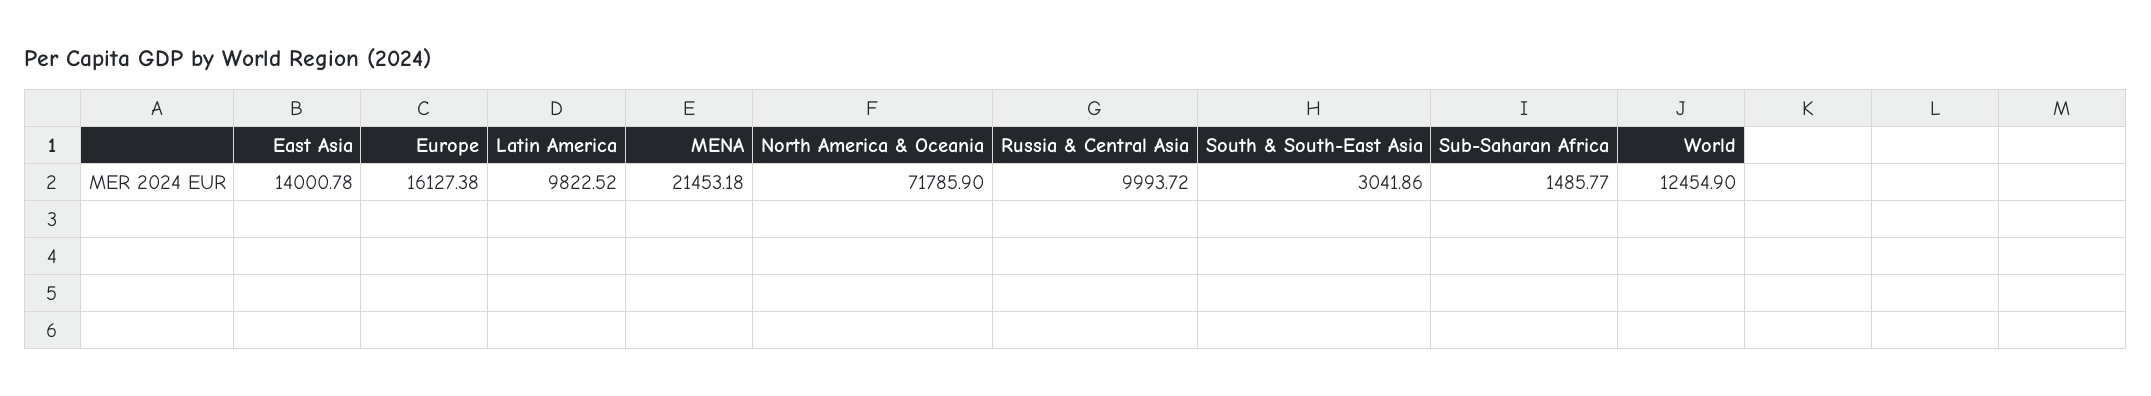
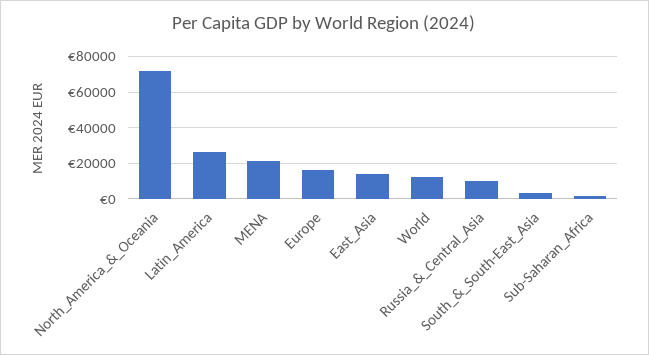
  {
    "East Asia": 14000.78,
    "Europe": 16127.38,
-   "Latin America": 9822.52,
+   "Latin America": 25000,
    "MENA": 21453.18,
    "North America & Oceania": 71785.9,
    "Russia & Central Asia": 9993.72,
    "South & South-East Asia": 3041.86,
    "Sub-Saharan Africa": 1485.77,
    "World": 12454.9
  }

